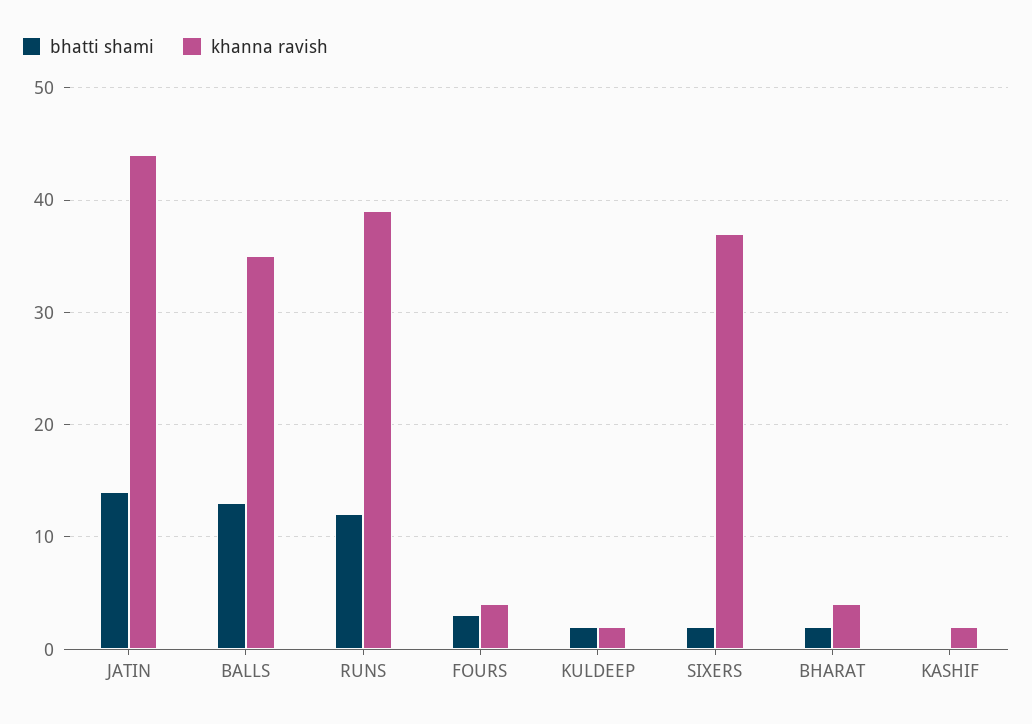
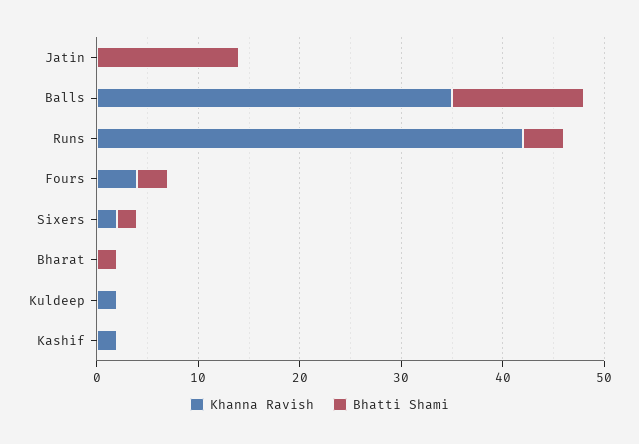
  {
    "bhatti shami": {
      "JATIN": 14,
      "BALLS": 13,
-     "RUNS": 12,
+     "RUNS": 4,
      "FOURS": 3,
-     "KULDEEP": 2,
+     "KULDEEP": 0,
      "SIXERS": 2,
      "BHARAT": 2,
      "KASHIF": 0
    },
    "khanna ravish": {
-     "JATIN": 44,
+     "JATIN": 0,
      "BALLS": 35,
-     "RUNS": 39,
+     "RUNS": 42,
      "FOURS": 4,
      "KULDEEP": 2,
-     "SIXERS": 37,
+     "SIXERS": 2,
-     "BHARAT": 4,
+     "BHARAT": 0,
      "KASHIF": 2
    }
  }

